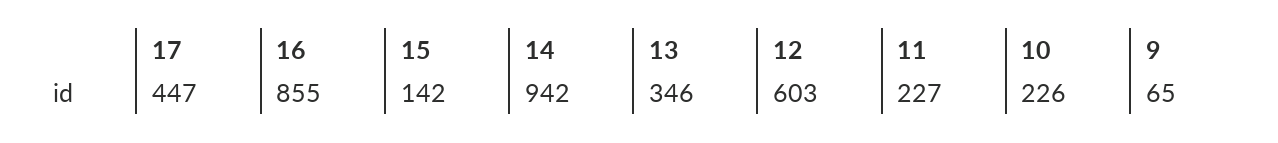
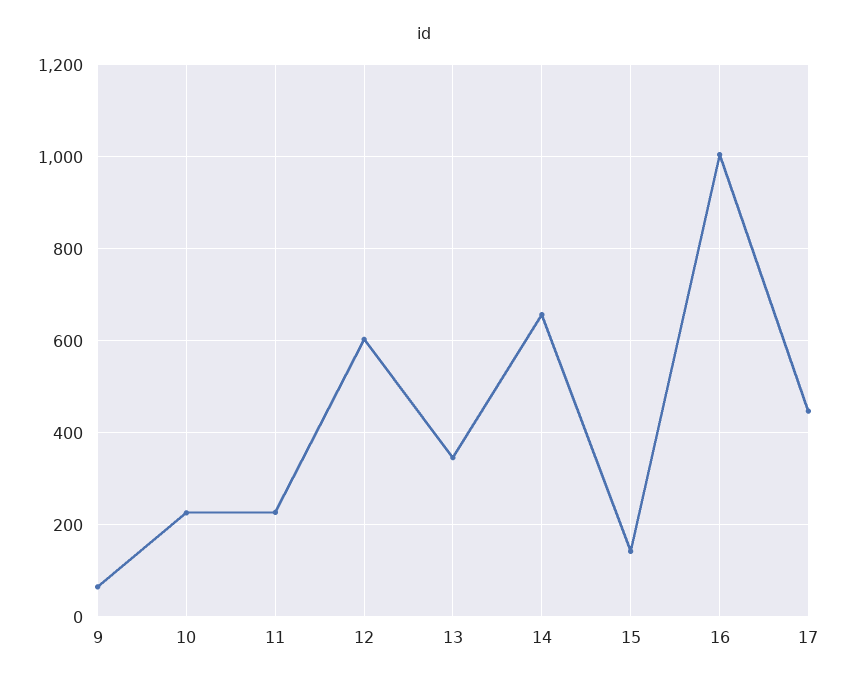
  {
    "17": 447,
-   "16": 855,
+   "16": 1000,
    "15": 142,
-   "14": 942,
+   "14": 660,
    "13": 346,
    "12": 603,
    "11": 227,
    "10": 226,
    "9": 65
  }

